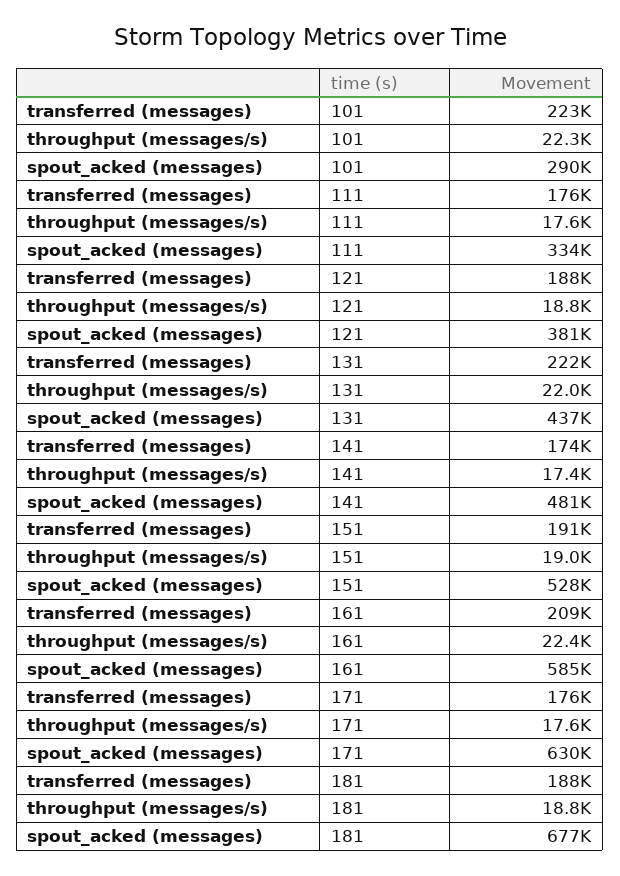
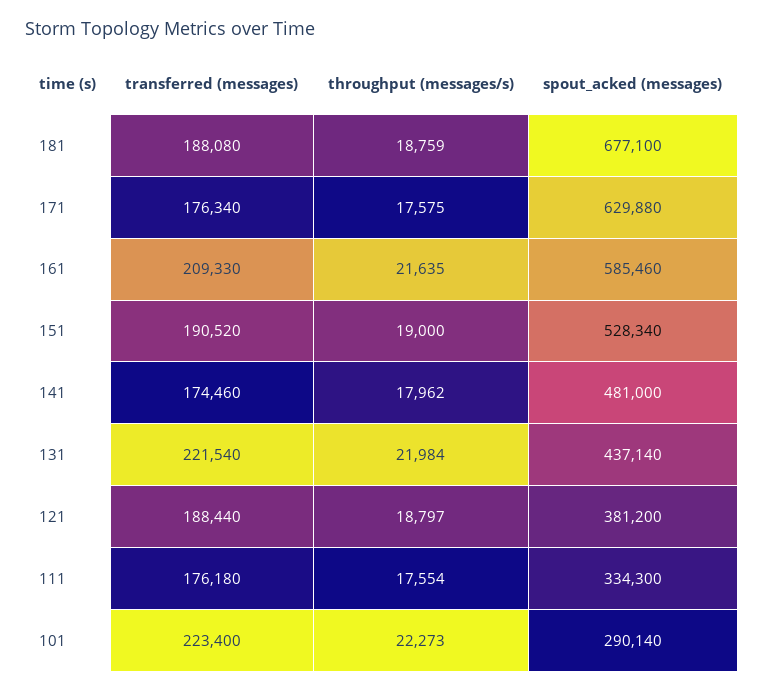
  {
    "transferred (messages)": {
      "101": 223400,
      "111": 176180,
      "121": 188440,
      "131": 221540,
      "141": 174460,
      "151": 190520,
      "161": 209330,
      "171": 176340,
      "181": 188080
    },
    "throughput (messages/s)": {
      "101": 22273,
      "111": 17554,
      "121": 18797,
      "131": 21984,
-     "141": 17400,
+     "141": 17962,
      "151": 19000,
-     "161": 22400,
+     "161": 21635,
      "171": 17575,
      "181": 18759
    },
    "spout_acked (messages)": {
      "101": 290140,
      "111": 334300,
      "121": 381200,
      "131": 437140,
      "141": 481000,
      "151": 528340,
      "161": 585460,
      "171": 629880,
      "181": 677100
    }
  }

